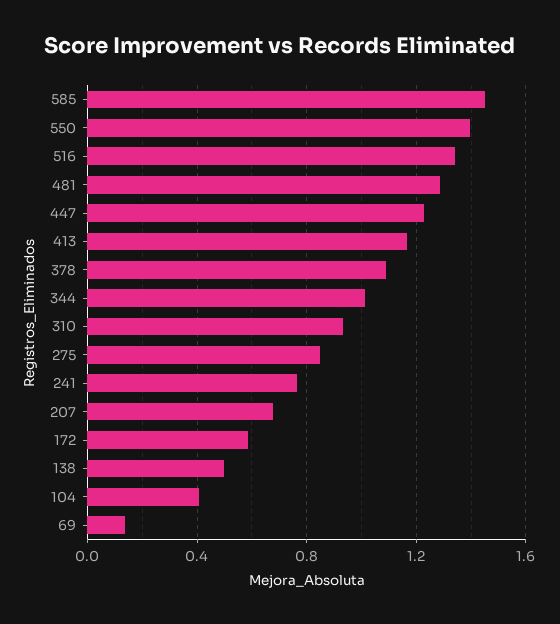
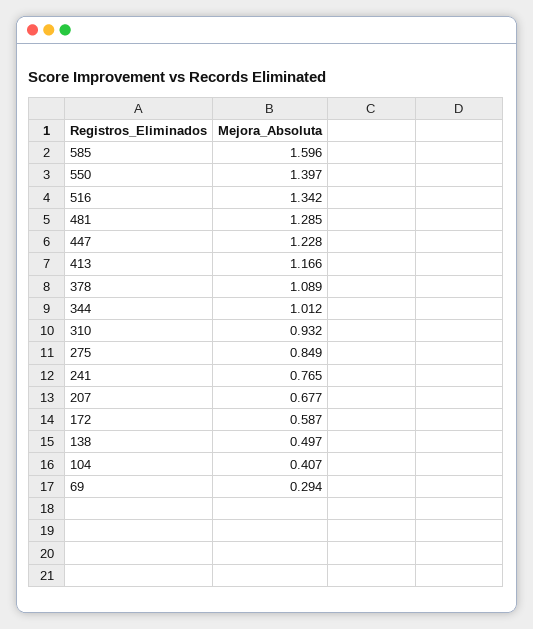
  {
-   "585": 1.45,
+   "585": 1.596,
    "550": 1.397,
    "516": 1.342,
    "481": 1.285,
    "447": 1.228,
    "413": 1.166,
    "378": 1.089,
    "344": 1.012,
    "310": 0.932,
    "275": 0.849,
    "241": 0.765,
    "207": 0.677,
    "172": 0.587,
    "138": 0.497,
    "104": 0.407,
-   "69": 0.15
+   "69": 0.294
  }

